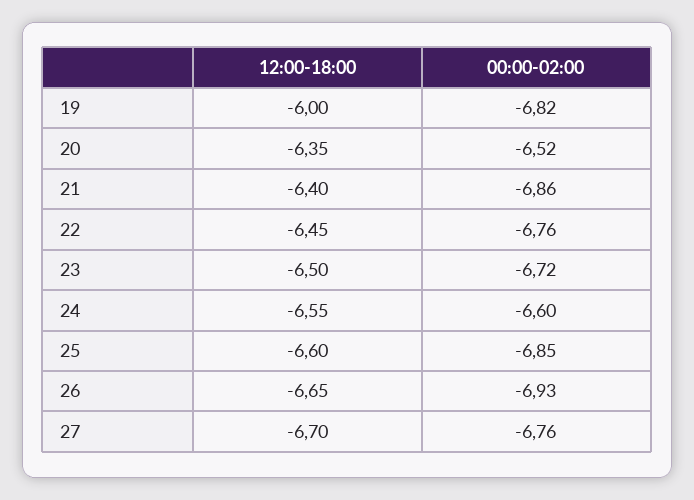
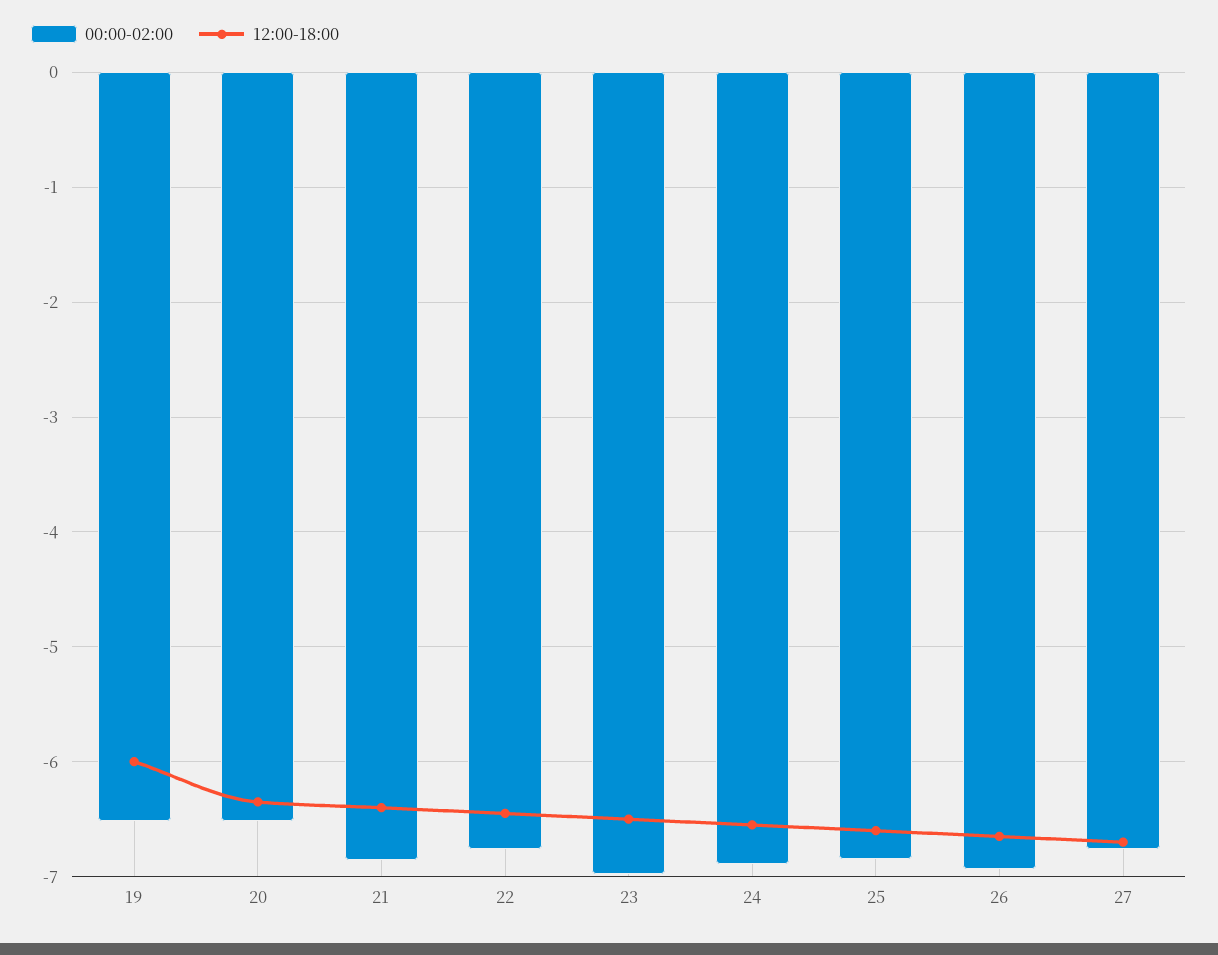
  {
    "12:00-18:00": {
      "19": -6,
      "20": -6.35,
      "21": -6.4,
      "22": -6.45,
      "23": -6.5,
      "24": -6.55,
      "25": -6.6,
      "26": -6.65,
      "27": -6.7
    },
    "00:00-02:00": {
-     "19": -6.82,
+     "19": -6.5,
      "20": -6.52,
      "21": -6.86,
      "22": -6.76,
-     "23": -6.72,
+     "23": -7,
-     "24": -6.6,
+     "24": -6.9,
      "25": -6.85,
      "26": -6.93,
      "27": -6.76
    }
  }

